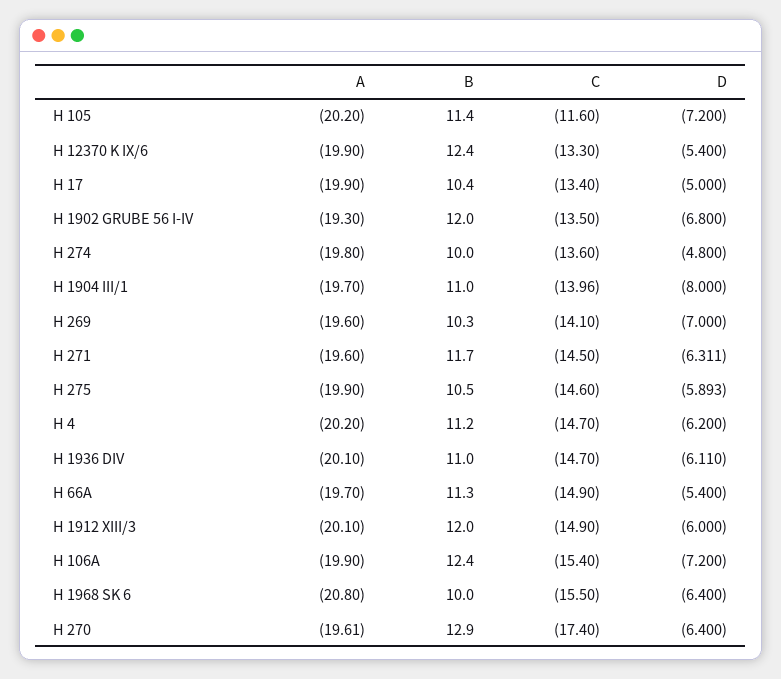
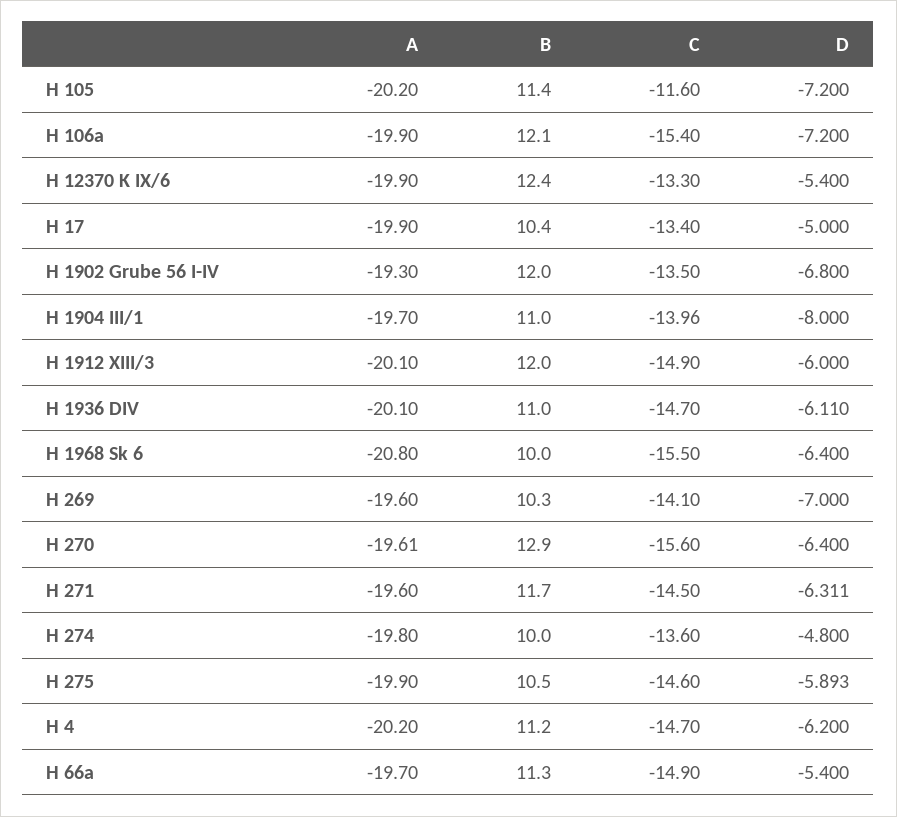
  {
    "A": {
      "H 105": -20.2,
      "H 12370 K IX/6": -19.9,
      "H 17": -19.9,
      "H 1902 GRUBE 56 I-IV": -19.3,
      "H 274": -19.8,
      "H 1904 III/1": -19.7,
      "H 269": -19.6,
      "H 271": -19.6,
      "H 275": -19.9,
      "H 4": -20.2,
      "H 1936 DIV": -20.1,
      "H 66A": -19.7,
      "H 1912 XIII/3": -20.1,
      "H 106A": -19.9,
      "H 1968 SK 6": -20.8,
      "H 270": -19.61
    },
    "B": {
      "H 105": 11.4,
      "H 12370 K IX/6": 12.4,
      "H 17": 10.4,
      "H 1902 GRUBE 56 I-IV": 12,
      "H 274": 10,
      "H 1904 III/1": 11,
      "H 269": 10.3,
      "H 271": 11.7,
      "H 275": 10.5,
      "H 4": 11.2,
      "H 1936 DIV": 11,
      "H 66A": 11.3,
      "H 1912 XIII/3": 12,
-     "H 106A": 12.4,
+     "H 106A": 12.1,
      "H 1968 SK 6": 10,
      "H 270": 12.9
    },
    "C": {
      "H 105": -11.6,
      "H 12370 K IX/6": -13.3,
      "H 17": -13.4,
      "H 1902 GRUBE 56 I-IV": -13.5,
      "H 274": -13.6,
      "H 1904 III/1": -13.96,
      "H 269": -14.1,
      "H 271": -14.5,
      "H 275": -14.6,
      "H 4": -14.7,
      "H 1936 DIV": -14.7,
      "H 66A": -14.9,
      "H 1912 XIII/3": -14.9,
      "H 106A": -15.4,
      "H 1968 SK 6": -15.5,
-     "H 270": -17.4
+     "H 270": -15.6
    },
    "D": {
      "H 105": -7.2,
      "H 12370 K IX/6": -5.4,
      "H 17": -5,
      "H 1902 GRUBE 56 I-IV": -6.8,
      "H 274": -4.8,
      "H 1904 III/1": -8,
      "H 269": -7,
      "H 271": -6.311,
      "H 275": -5.893,
      "H 4": -6.2,
      "H 1936 DIV": -6.11,
      "H 66A": -5.4,
      "H 1912 XIII/3": -6,
      "H 106A": -7.2,
      "H 1968 SK 6": -6.4,
      "H 270": -6.4
    }
  }

